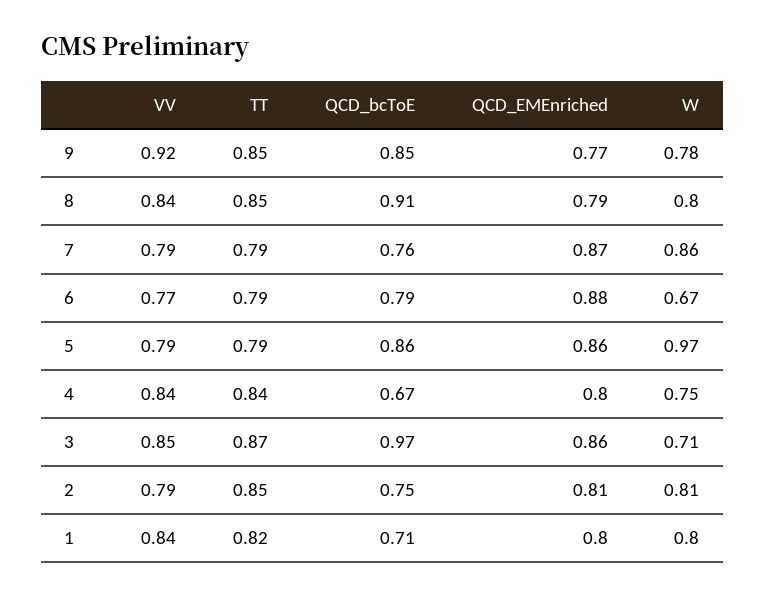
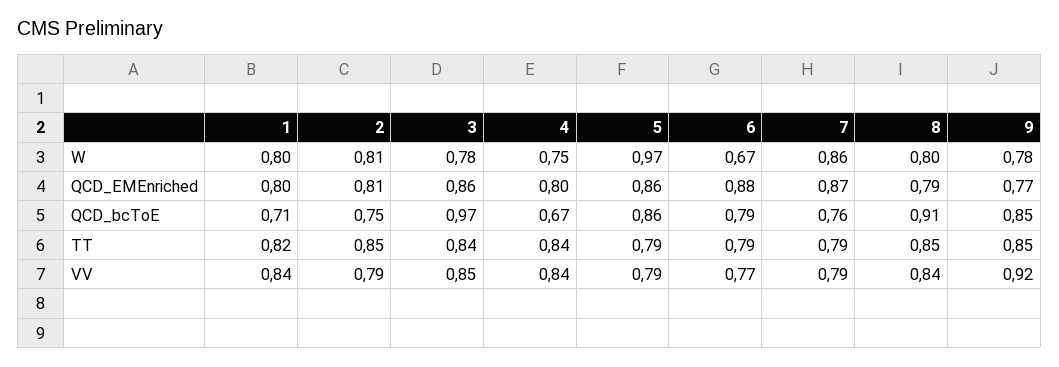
  {
    "VV": {
      "9": 0.92,
      "8": 0.84,
      "7": 0.79,
      "6": 0.77,
      "5": 0.79,
      "4": 0.84,
      "3": 0.85,
      "2": 0.79,
      "1": 0.84
    },
    "TT": {
      "9": 0.85,
      "8": 0.85,
      "7": 0.79,
      "6": 0.79,
      "5": 0.79,
      "4": 0.84,
-     "3": 0.87,
+     "3": 0.84,
      "2": 0.85,
      "1": 0.82
    },
    "QCD_bcToE": {
      "9": 0.85,
      "8": 0.91,
      "7": 0.76,
      "6": 0.79,
      "5": 0.86,
      "4": 0.67,
      "3": 0.97,
      "2": 0.75,
      "1": 0.71
    },
    "QCD_EMEnriched": {
      "9": 0.77,
      "8": 0.79,
      "7": 0.87,
      "6": 0.88,
      "5": 0.86,
      "4": 0.8,
      "3": 0.86,
      "2": 0.81,
      "1": 0.8
    },
    "W": {
      "9": 0.78,
      "8": 0.8,
      "7": 0.86,
      "6": 0.67,
      "5": 0.97,
      "4": 0.75,
-     "3": 0.71,
+     "3": 0.78,
      "2": 0.81,
      "1": 0.8
    }
  }

